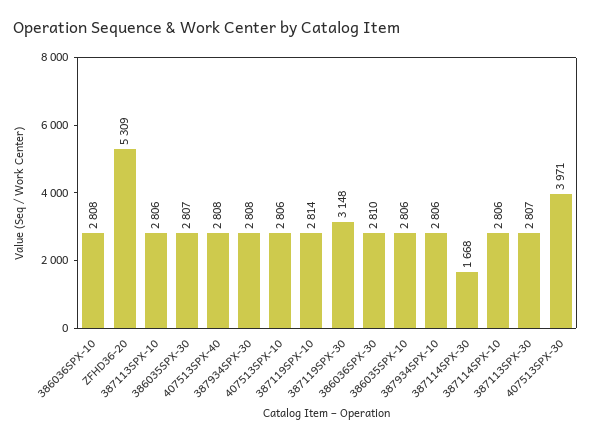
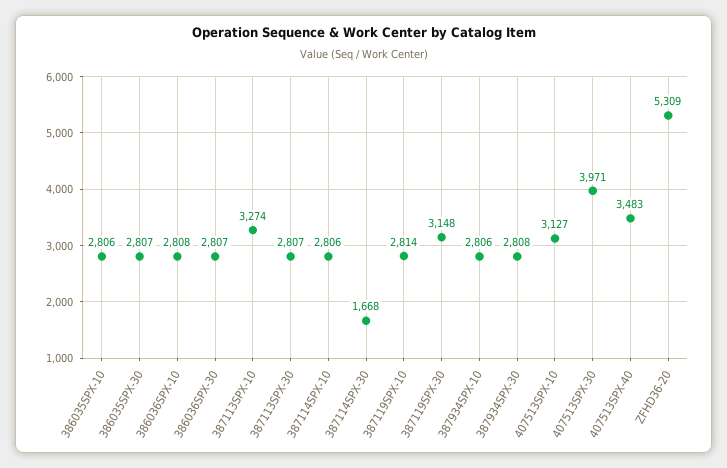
  {
    "386036SPX-10": 2808,
    "ZFHD36-20": 5309,
-   "387113SPX-10": 2806,
+   "387113SPX-10": 3274,
    "386035SPX-30": 2807,
-   "407513SPX-40": 2808,
+   "407513SPX-40": 3483,
    "387934SPX-30": 2808,
-   "407513SPX-10": 2806,
+   "407513SPX-10": 3127,
    "387119SPX-10": 2814,
    "387119SPX-30": 3148,
-   "386036SPX-30": 2810,
+   "386036SPX-30": 2807,
    "386035SPX-10": 2806,
    "387934SPX-10": 2806,
    "387114SPX-30": 1668,
    "387114SPX-10": 2806,
    "387113SPX-30": 2807,
    "407513SPX-30": 3971
  }

